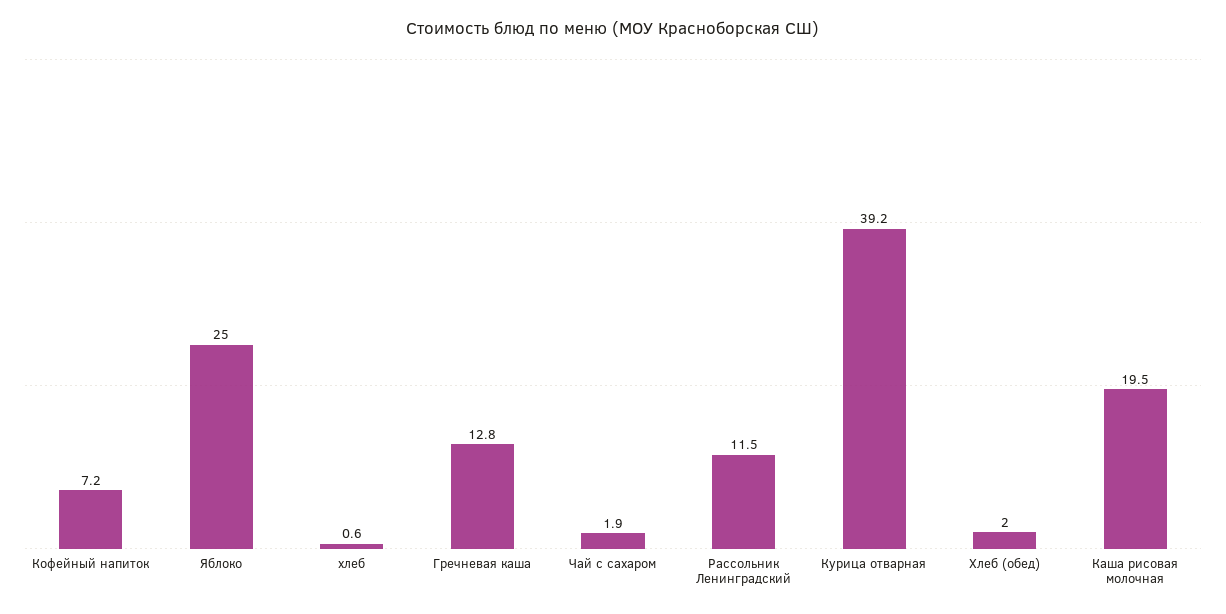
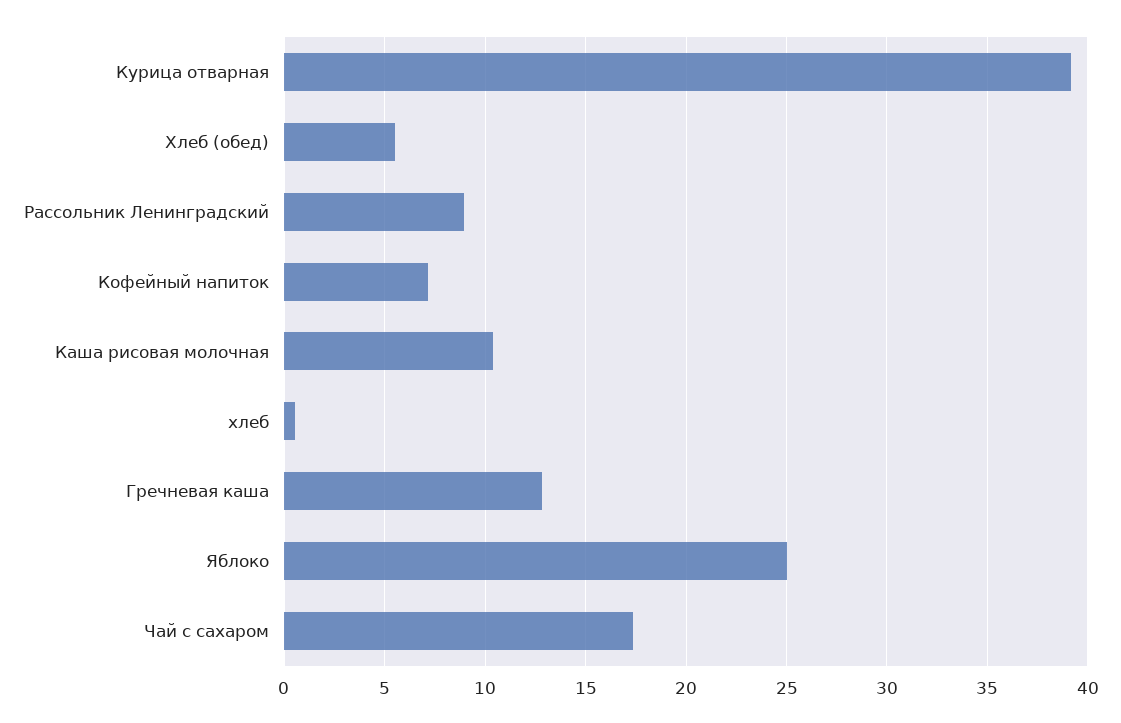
  {
    "Кофейный напиток": 7.2,
    "Яблоко": 25,
    "хлеб": 0.6,
    "Гречневая каша": 12.8,
-   "Чай с сахаром": 1.9,
+   "Чай с сахаром": 17.5,
-   "Рассольник Ленинградский": 11.5,
+   "Рассольник Ленинградский": 9,
    "Курица отварная": 39.2,
-   "Хлеб (обед)": 2,
+   "Хлеб (обед)": 5.5,
-   "Каша рисовая молочная": 19.5
+   "Каша рисовая молочная": 10.5
  }

